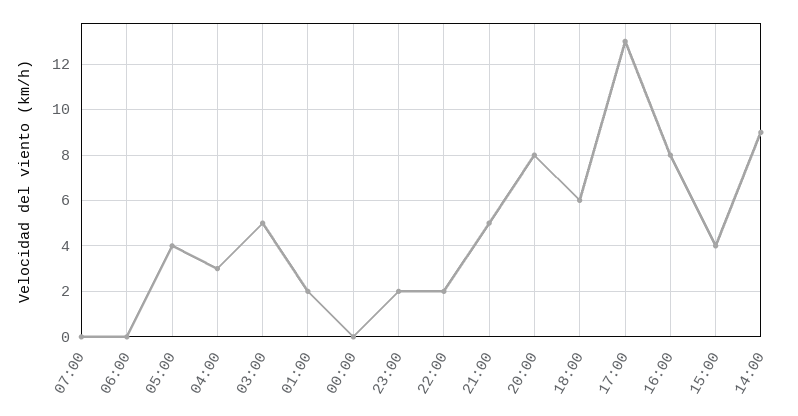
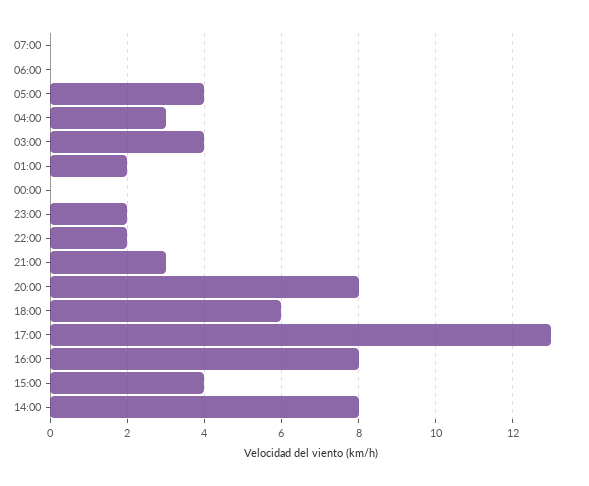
  {
    "07:00": 0,
    "06:00": 0,
    "05:00": 4,
    "04:00": 3,
-   "03:00": 5,
+   "03:00": 4,
    "01:00": 2,
    "00:00": 0,
    "23:00": 2,
    "22:00": 2,
-   "21:00": 5,
+   "21:00": 3,
    "20:00": 8,
    "18:00": 6,
    "17:00": 13,
    "16:00": 8,
    "15:00": 4,
-   "14:00": 9
+   "14:00": 8
  }

